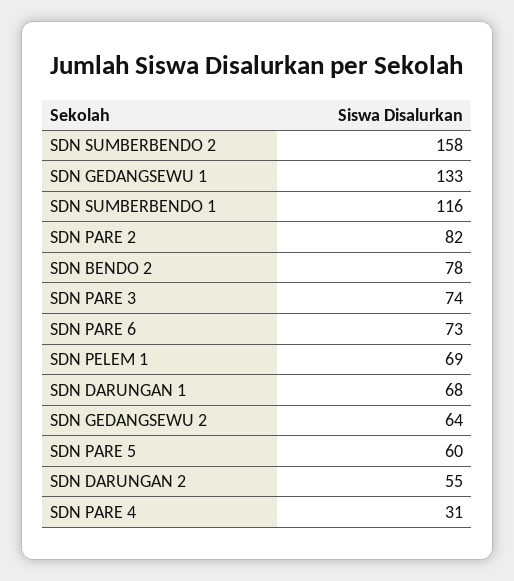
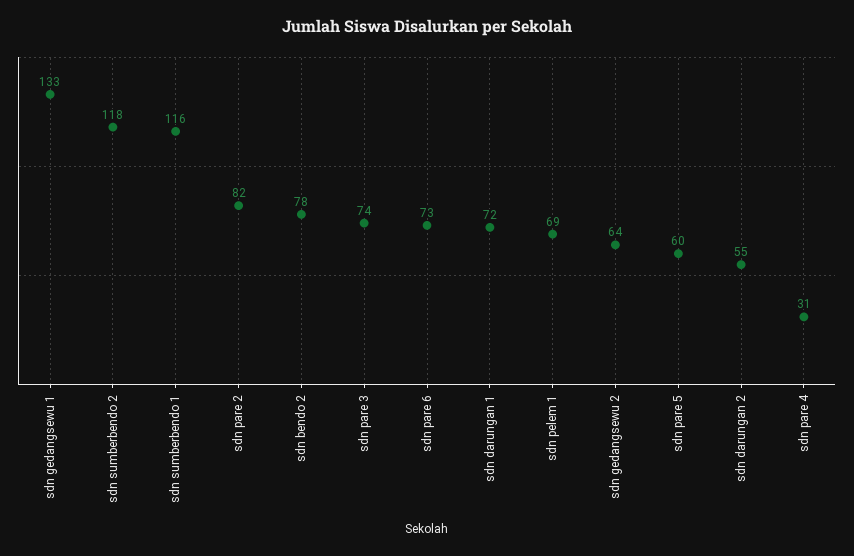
  {
-   "SDN SUMBERBENDO 2": 158,
+   "SDN SUMBERBENDO 2": 118,
    "SDN GEDANGSEWU 1": 133,
    "SDN SUMBERBENDO 1": 116,
    "SDN PARE 2": 82,
    "SDN BENDO 2": 78,
    "SDN PARE 3": 74,
    "SDN PARE 6": 73,
    "SDN PELEM 1": 69,
-   "SDN DARUNGAN 1": 68,
+   "SDN DARUNGAN 1": 72,
    "SDN GEDANGSEWU 2": 64,
    "SDN PARE 5": 60,
    "SDN DARUNGAN 2": 55,
    "SDN PARE 4": 31
  }

